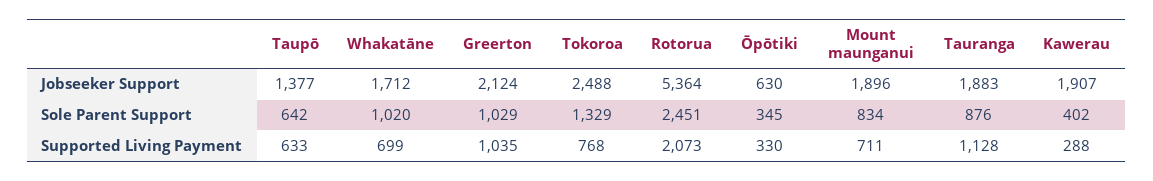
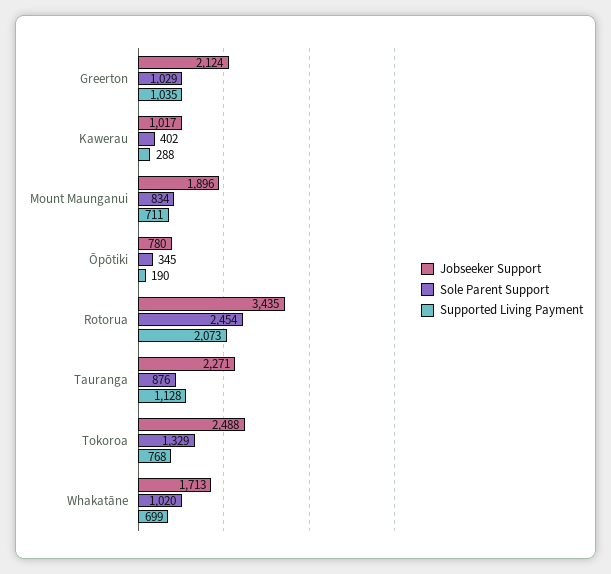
  {
    "Jobseeker Support": {
-     "Taupō": 1377,
-     "Whakatāne": 1712,
+     "Whakatāne": 1713,
      "Greerton": 2124,
      "Tokoroa": 2488,
-     "Rotorua": 5364,
+     "Rotorua": 3435,
-     "Ōpōtiki": 630,
+     "Ōpōtiki": 780,
      "Mount maunganui": 1896,
-     "Tauranga": 1883,
+     "Tauranga": 2271,
-     "Kawerau": 1907
+     "Kawerau": 1017
    },
    "Sole Parent Support": {
-     "Taupō": 642,
      "Whakatāne": 1020,
      "Greerton": 1029,
      "Tokoroa": 1329,
-     "Rotorua": 2451,
+     "Rotorua": 2454,
      "Ōpōtiki": 345,
      "Mount maunganui": 834,
      "Tauranga": 876,
      "Kawerau": 402
    },
    "Supported Living Payment": {
-     "Taupō": 633,
      "Whakatāne": 699,
      "Greerton": 1035,
      "Tokoroa": 768,
      "Rotorua": 2073,
-     "Ōpōtiki": 330,
+     "Ōpōtiki": 190,
      "Mount maunganui": 711,
      "Tauranga": 1128,
      "Kawerau": 288
    }
  }

